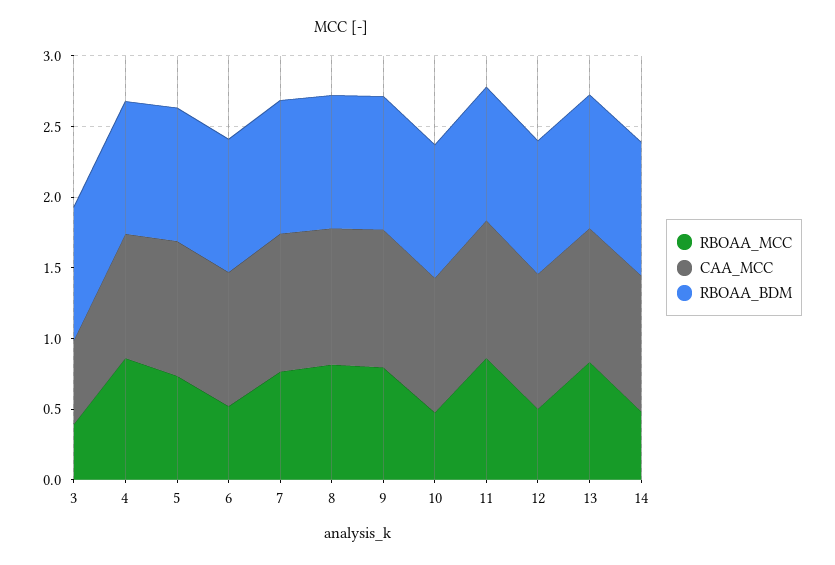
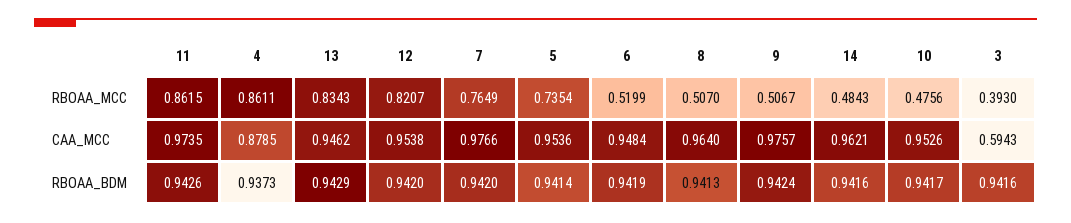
  {
    "RBOAA_MCC": {
      "3": 0.393,
      "4": 0.8611,
      "5": 0.7354,
      "6": 0.5199,
      "7": 0.7649,
-     "8": 0.8,
+     "8": 0.507,
-     "9": 0.8,
+     "9": 0.5067,
      "10": 0.4756,
      "11": 0.8615,
-     "12": 0.5,
+     "12": 0.8207,
      "13": 0.8343,
      "14": 0.4843
    },
    "CAA_MCC": {
      "3": 0.5943,
      "4": 0.8785,
      "5": 0.9536,
      "6": 0.9484,
      "7": 0.9766,
      "8": 0.964,
      "9": 0.9757,
      "10": 0.9526,
      "11": 0.9735,
      "12": 0.9538,
      "13": 0.9462,
      "14": 0.9621
    },
    "RBOAA_BDM": {
      "3": 0.9416,
      "4": 0.9373,
      "5": 0.9414,
      "6": 0.9419,
      "7": 0.942,
      "8": 0.9413,
      "9": 0.9424,
      "10": 0.9417,
      "11": 0.9426,
      "12": 0.942,
      "13": 0.9429,
      "14": 0.9416
    }
  }

